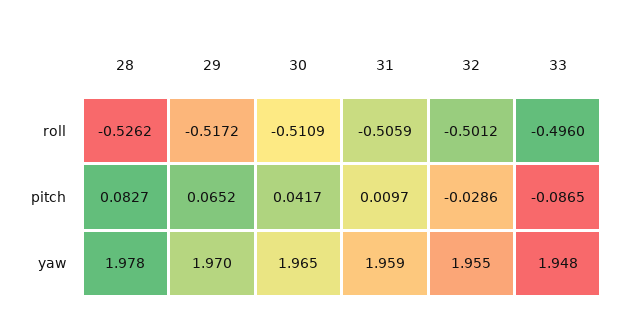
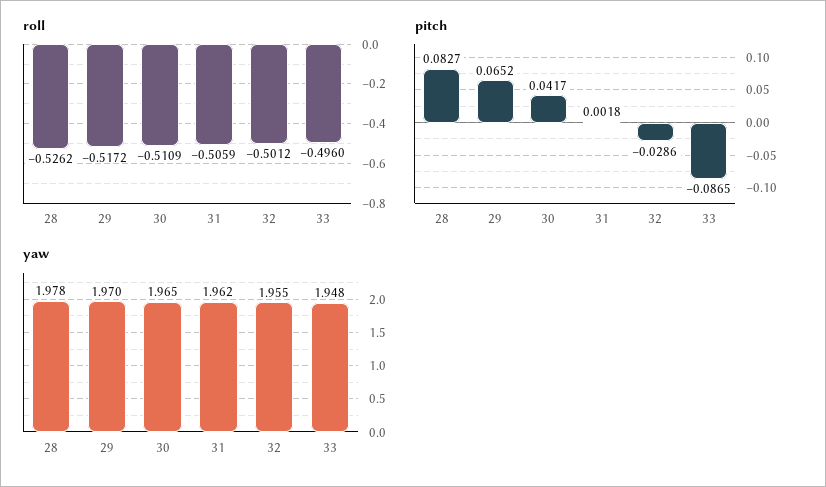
  {
    "roll": {
      "28": -0.5262,
      "29": -0.5172,
      "30": -0.5109,
      "31": -0.5059,
      "32": -0.5012,
      "33": -0.496
    },
    "pitch": {
      "28": 0.0827,
      "29": 0.0652,
      "30": 0.0417,
-     "31": 0.0097,
+     "31": 0.0018,
      "32": -0.0286,
      "33": -0.0865
    },
    "yaw": {
      "28": 1.978,
      "29": 1.97,
      "30": 1.965,
-     "31": 1.959,
+     "31": 1.962,
      "32": 1.955,
      "33": 1.948
    }
  }

